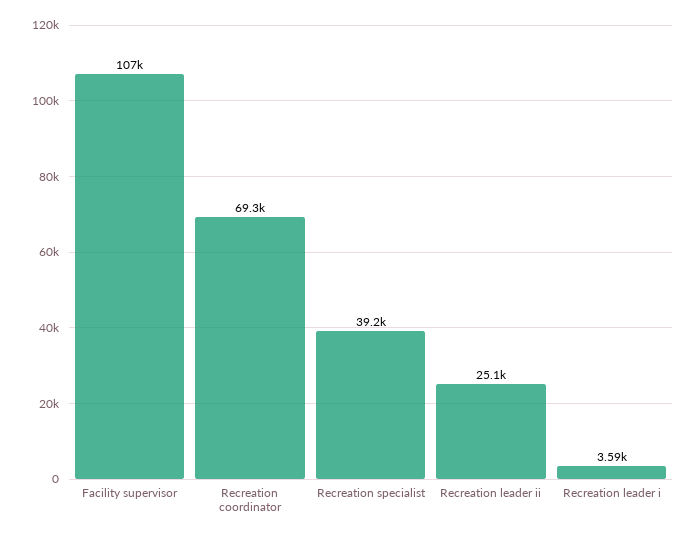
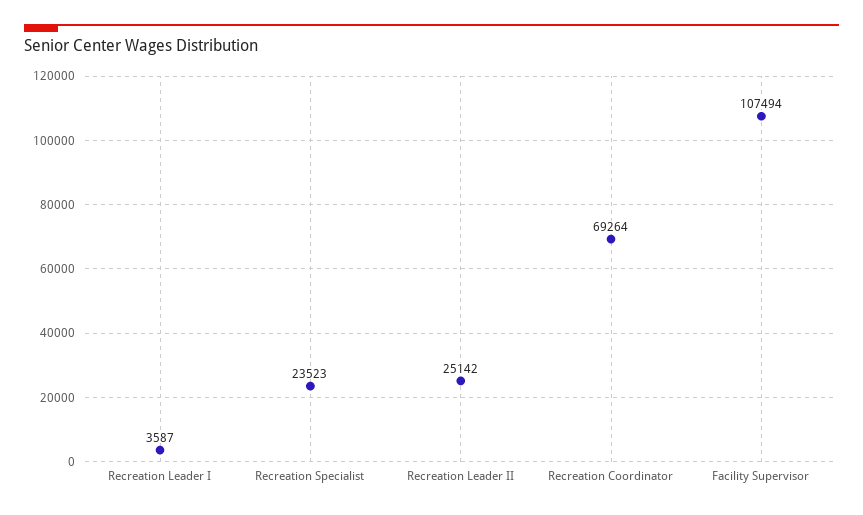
  {
    "Facility supervisor": 107494,
    "Recreation coordinator": 69264,
-   "Recreation specialist": 39200,
+   "Recreation specialist": 23523,
    "Recreation leader ii": 25142,
    "Recreation leader i": 3587
  }

